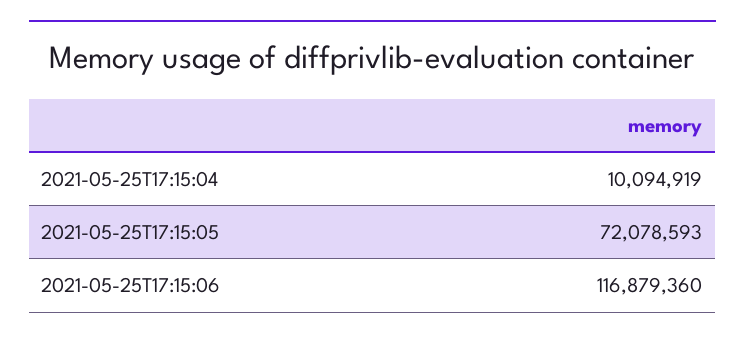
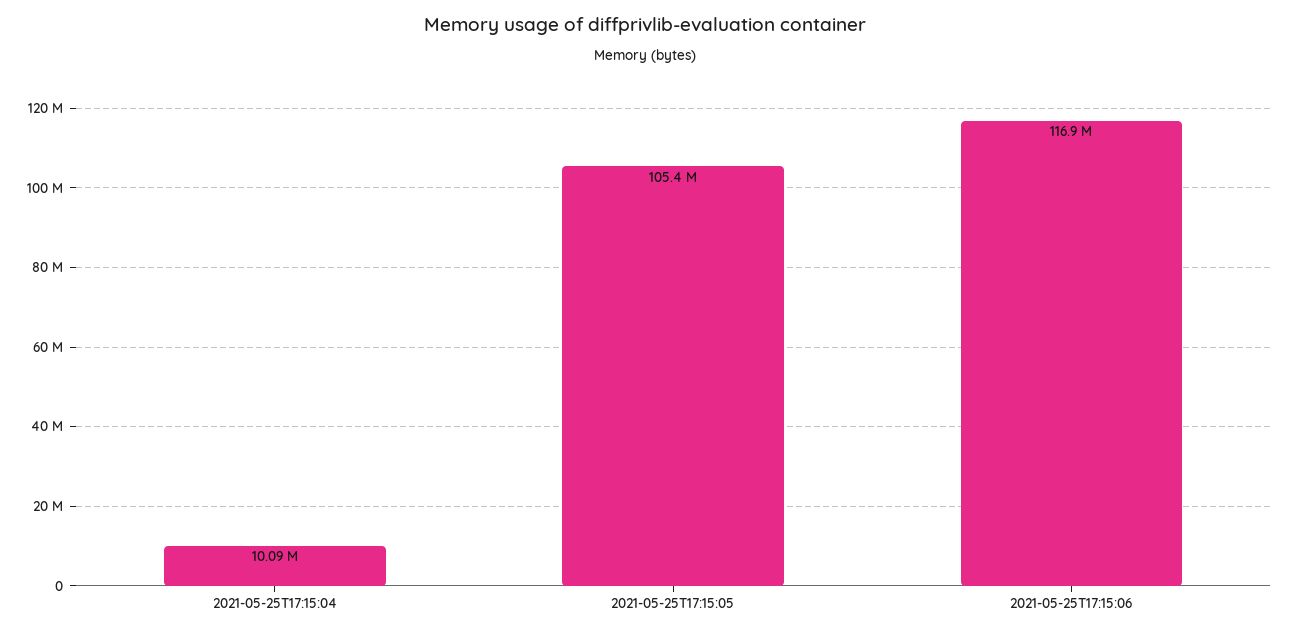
  {
    "2021-05-25T17:15:04": 10094919,
-   "2021-05-25T17:15:05": 72078593,
+   "2021-05-25T17:15:05": 105400000,
    "2021-05-25T17:15:06": 116879360
  }

